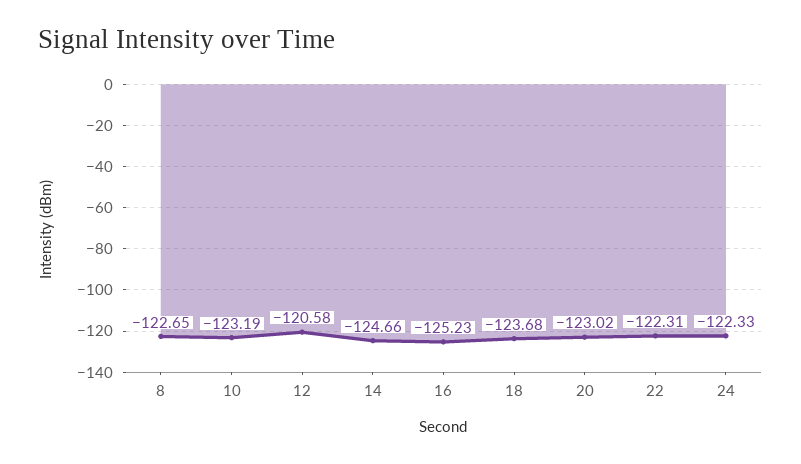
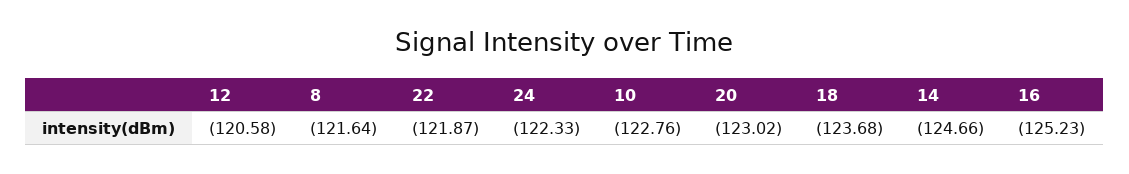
  {
-   "8": -122.65,
+   "8": -121.64,
-   "10": -123.19,
+   "10": -122.76,
    "12": -120.58,
    "14": -124.66,
    "16": -125.23,
    "18": -123.68,
    "20": -123.02,
-   "22": -122.31,
+   "22": -121.87,
    "24": -122.33
  }

